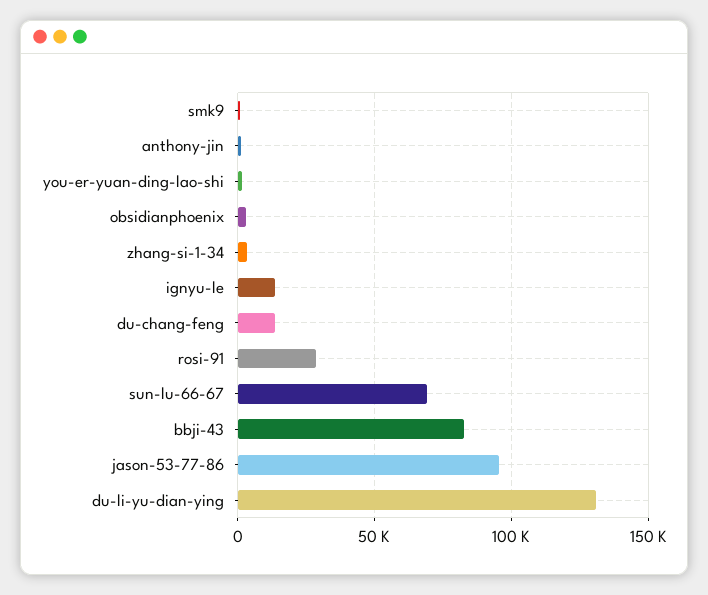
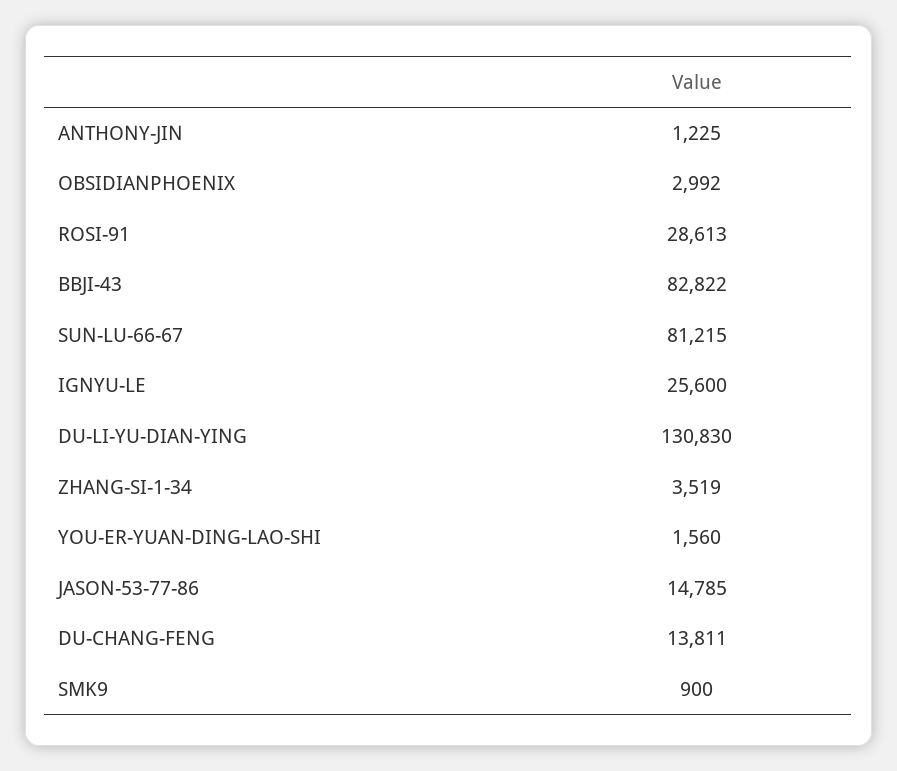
  {
    "smk9": 900,
    "anthony-jin": 1225,
    "you-er-yuan-ding-lao-shi": 1560,
    "obsidianphoenix": 2992,
    "zhang-si-1-34": 3519,
-   "ignyu-le": 15000,
+   "ignyu-le": 25600,
    "du-chang-feng": 13811,
    "rosi-91": 28613,
-   "sun-lu-66-67": 70000,
+   "sun-lu-66-67": 81215,
    "bbji-43": 82822,
-   "jason-53-77-86": 95000,
+   "jason-53-77-86": 14785,
    "du-li-yu-dian-ying": 130830
  }

